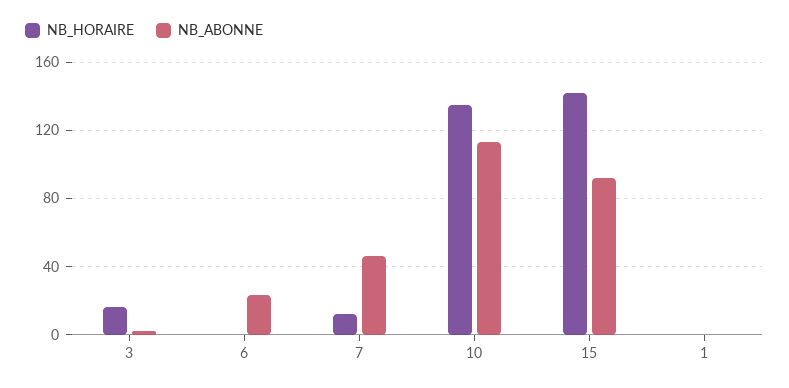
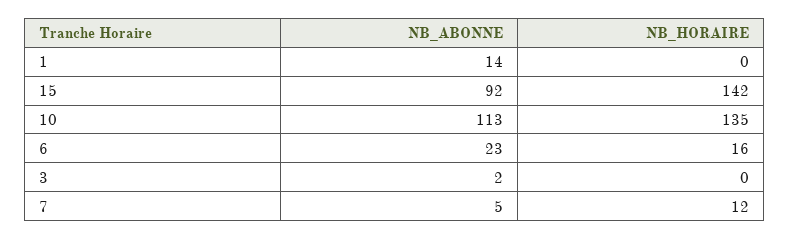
  {
    "NB_HORAIRE": {
-     "3": 15,
+     "3": 0,
-     "6": 0,
+     "6": 16,
      "7": 12,
      "10": 135,
      "15": 142,
      "1": 0
    },
    "NB_ABONNE": {
      "3": 2,
      "6": 23,
-     "7": 45,
+     "7": 5,
      "10": 113,
      "15": 92,
-     "1": 0
+     "1": 14
    }
  }

